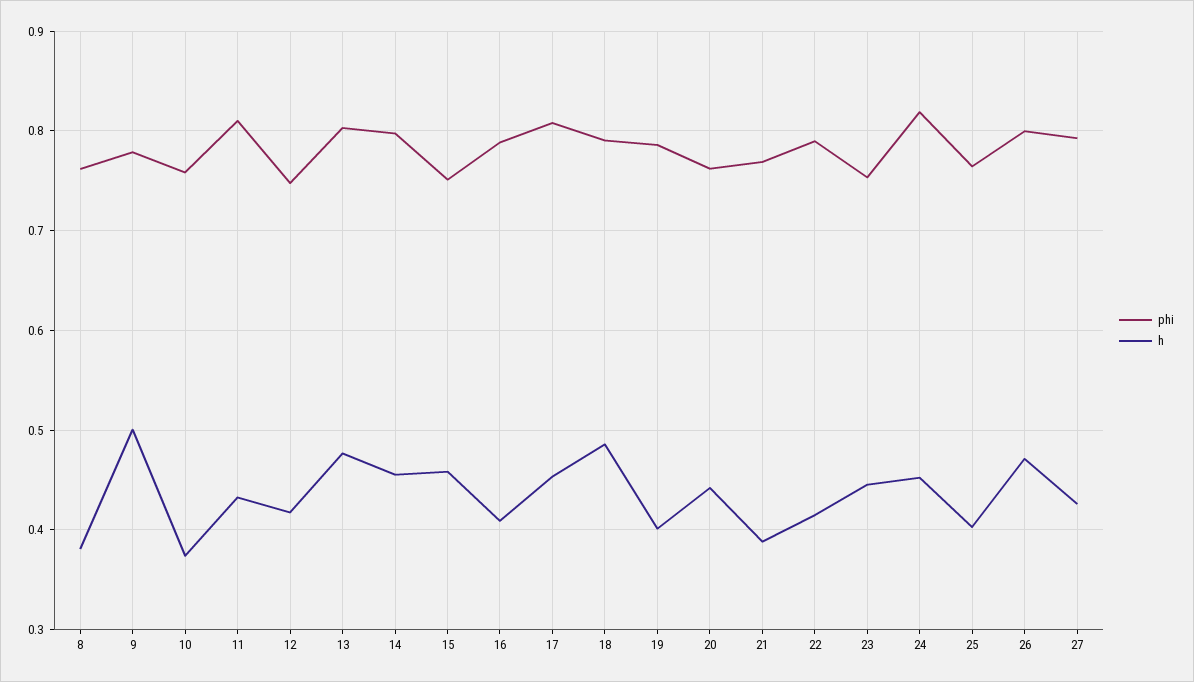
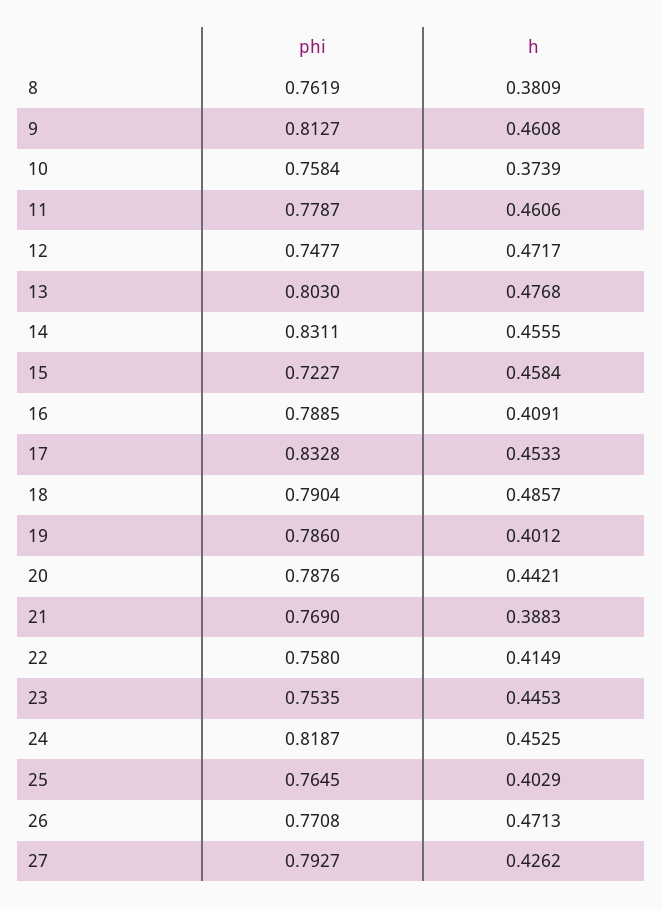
  {
    "phi": {
      "8": 0.7619,
-     "9": 0.78,
+     "9": 0.8127,
      "10": 0.7584,
-     "11": 0.81,
+     "11": 0.7787,
      "12": 0.7477,
      "13": 0.803,
-     "14": 0.8,
+     "14": 0.8311,
-     "15": 0.75,
+     "15": 0.7227,
      "16": 0.7885,
-     "17": 0.81,
+     "17": 0.8328,
      "18": 0.7904,
      "19": 0.786,
-     "20": 0.76,
+     "20": 0.7876,
      "21": 0.769,
-     "22": 0.79,
+     "22": 0.758,
      "23": 0.7535,
      "24": 0.8187,
      "25": 0.7645,
-     "26": 0.8,
+     "26": 0.7708,
      "27": 0.7927
    },
    "h": {
      "8": 0.3809,
-     "9": 0.5,
+     "9": 0.4608,
      "10": 0.3739,
-     "11": 0.43,
+     "11": 0.4606,
-     "12": 0.42,
+     "12": 0.4717,
      "13": 0.4768,
      "14": 0.4555,
      "15": 0.4584,
      "16": 0.4091,
      "17": 0.4533,
      "18": 0.4857,
      "19": 0.4012,
      "20": 0.4421,
      "21": 0.3883,
      "22": 0.4149,
      "23": 0.4453,
      "24": 0.4525,
      "25": 0.4029,
      "26": 0.4713,
      "27": 0.4262
    }
  }

